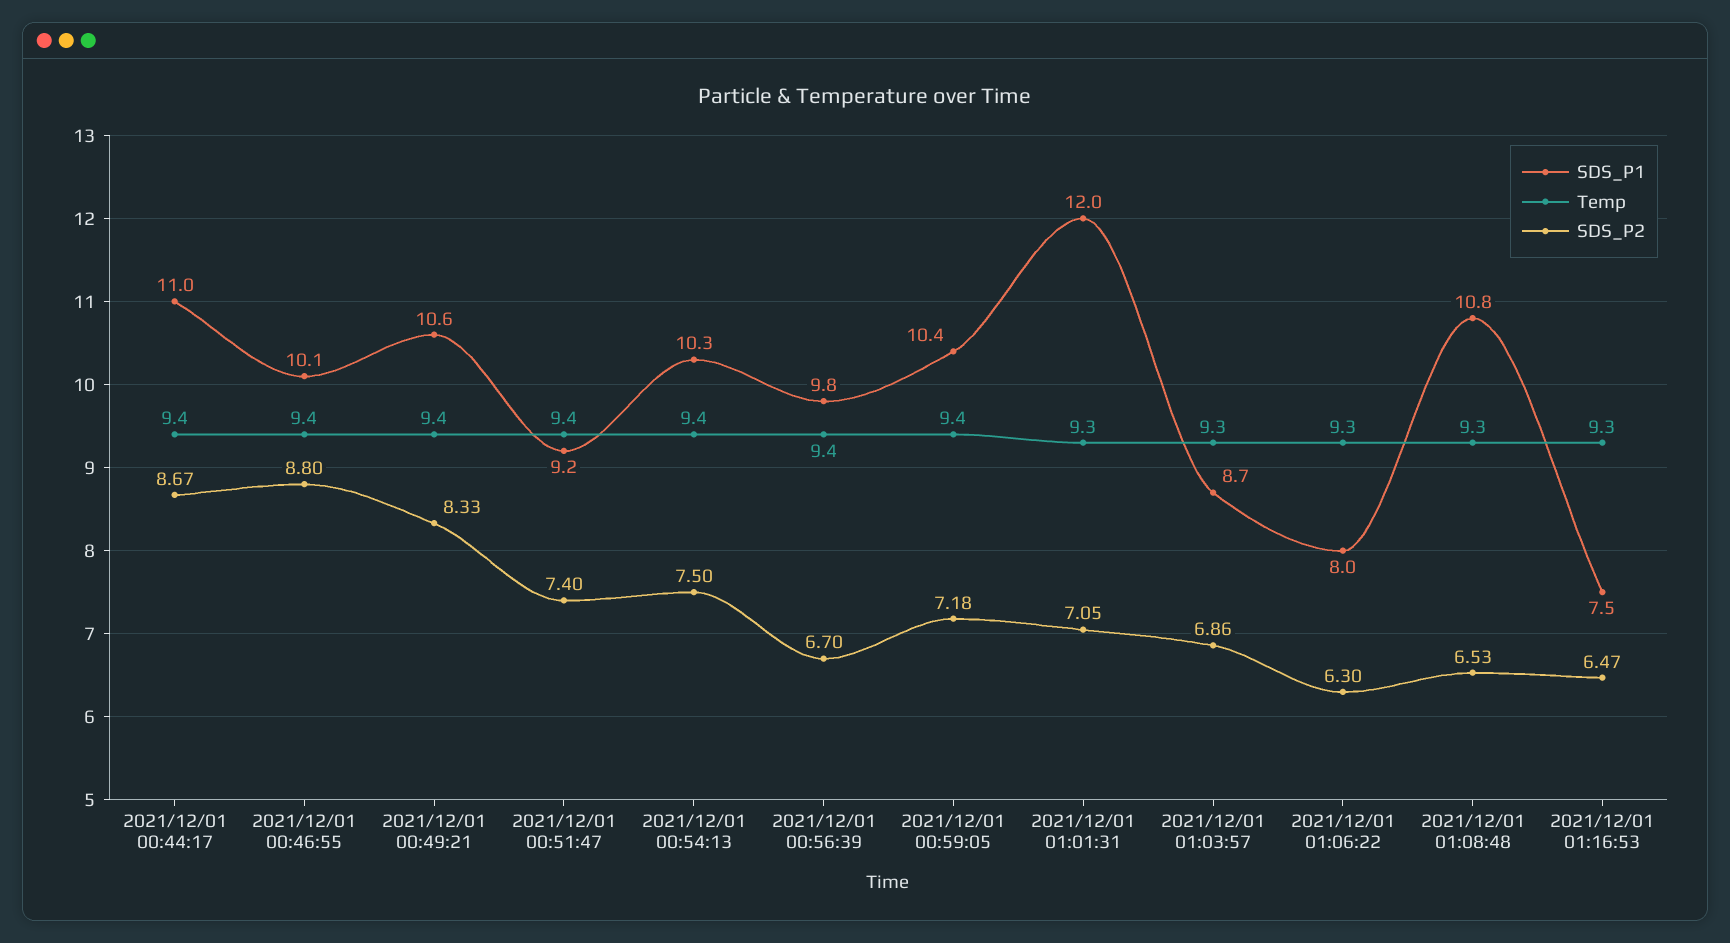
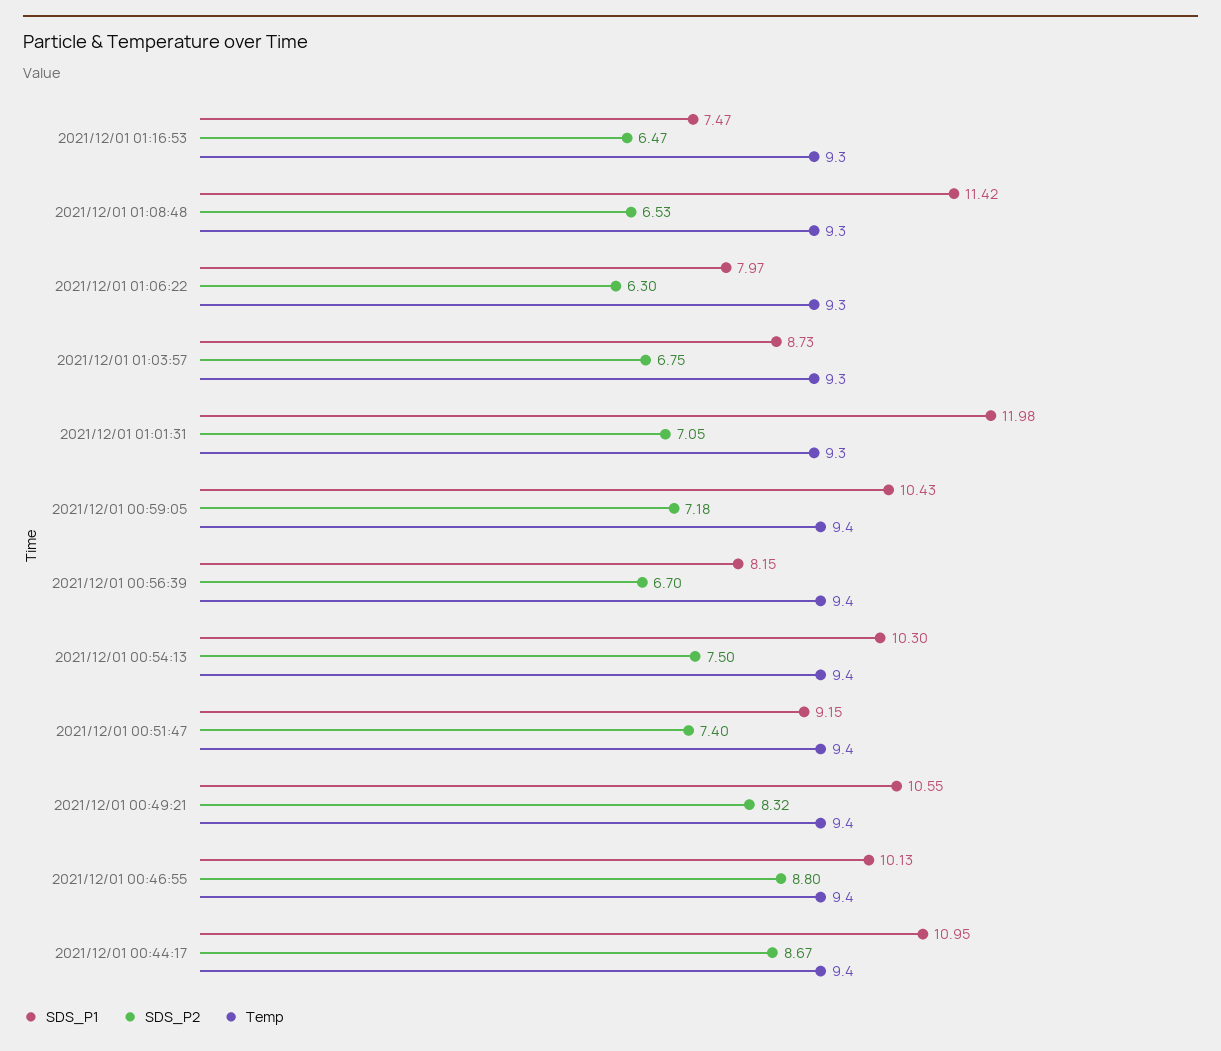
  {
    "SDS_P1": {
      "2021/12/01 00:44:17": 10.95,
      "2021/12/01 00:46:55": 10.13,
      "2021/12/01 00:49:21": 10.55,
      "2021/12/01 00:51:47": 9.15,
      "2021/12/01 00:54:13": 10.3,
-     "2021/12/01 00:56:39": 9.8,
+     "2021/12/01 00:56:39": 8.15,
      "2021/12/01 00:59:05": 10.43,
      "2021/12/01 01:01:31": 11.98,
      "2021/12/01 01:03:57": 8.73,
      "2021/12/01 01:06:22": 7.97,
-     "2021/12/01 01:08:48": 10.8,
+     "2021/12/01 01:08:48": 11.42,
      "2021/12/01 01:16:53": 7.47
    },
    "Temp": {
      "2021/12/01 00:44:17": 9.4,
      "2021/12/01 00:46:55": 9.4,
      "2021/12/01 00:49:21": 9.4,
      "2021/12/01 00:51:47": 9.4,
      "2021/12/01 00:54:13": 9.4,
      "2021/12/01 00:56:39": 9.4,
      "2021/12/01 00:59:05": 9.4,
      "2021/12/01 01:01:31": 9.3,
      "2021/12/01 01:03:57": 9.3,
      "2021/12/01 01:06:22": 9.3,
      "2021/12/01 01:08:48": 9.3,
      "2021/12/01 01:16:53": 9.3
    },
    "SDS_P2": {
      "2021/12/01 00:44:17": 8.67,
      "2021/12/01 00:46:55": 8.8,
-     "2021/12/01 00:49:21": 8.33,
+     "2021/12/01 00:49:21": 8.32,
      "2021/12/01 00:51:47": 7.4,
      "2021/12/01 00:54:13": 7.5,
      "2021/12/01 00:56:39": 6.7,
      "2021/12/01 00:59:05": 7.18,
      "2021/12/01 01:01:31": 7.05,
-     "2021/12/01 01:03:57": 6.86,
+     "2021/12/01 01:03:57": 6.75,
      "2021/12/01 01:06:22": 6.3,
      "2021/12/01 01:08:48": 6.53,
      "2021/12/01 01:16:53": 6.47
    }
  }

